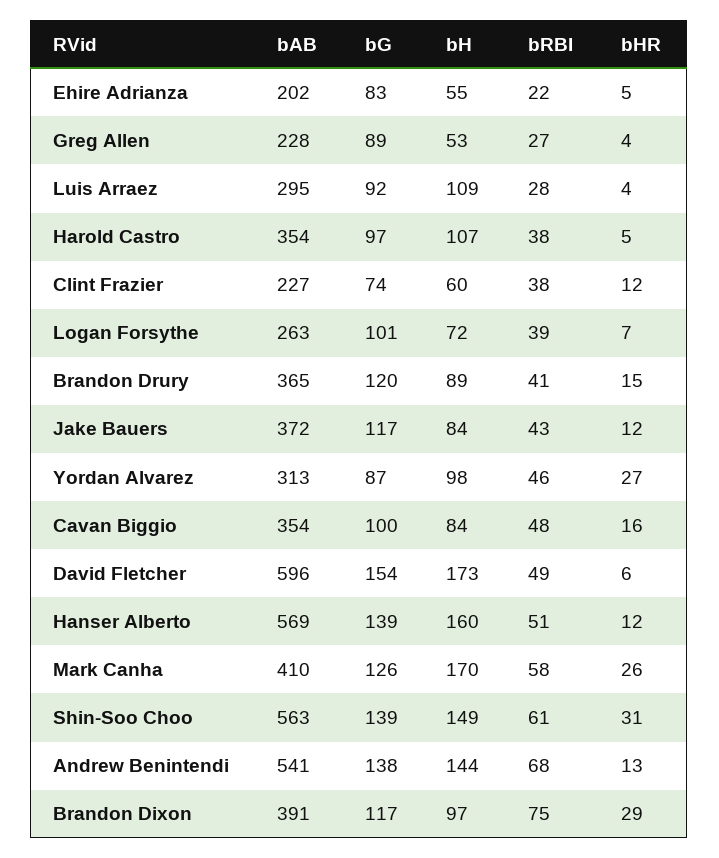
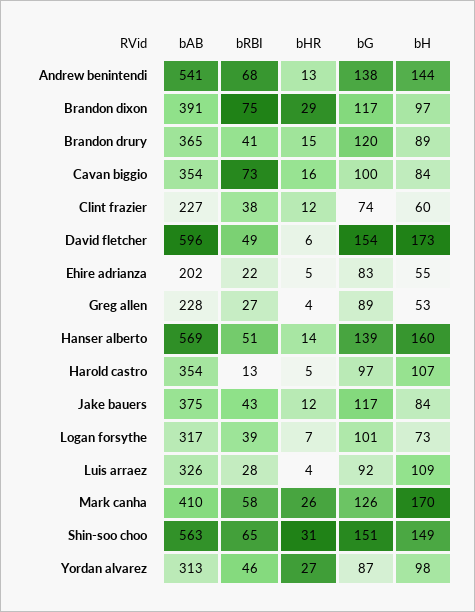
  {
    "bAB": {
      "Ehire Adrianza": 202,
      "Greg Allen": 228,
-     "Luis Arraez": 295,
+     "Luis Arraez": 326,
      "Harold Castro": 354,
      "Clint Frazier": 227,
-     "Logan Forsythe": 263,
+     "Logan Forsythe": 317,
      "Brandon Drury": 365,
-     "Jake Bauers": 372,
+     "Jake Bauers": 375,
      "Yordan Alvarez": 313,
      "Cavan Biggio": 354,
      "David Fletcher": 596,
      "Hanser Alberto": 569,
      "Mark Canha": 410,
      "Shin-Soo Choo": 563,
      "Andrew Benintendi": 541,
      "Brandon Dixon": 391
    },
    "bG": {
      "Ehire Adrianza": 83,
      "Greg Allen": 89,
      "Luis Arraez": 92,
      "Harold Castro": 97,
      "Clint Frazier": 74,
      "Logan Forsythe": 101,
      "Brandon Drury": 120,
      "Jake Bauers": 117,
      "Yordan Alvarez": 87,
      "Cavan Biggio": 100,
      "David Fletcher": 154,
      "Hanser Alberto": 139,
      "Mark Canha": 126,
-     "Shin-Soo Choo": 139,
+     "Shin-Soo Choo": 151,
      "Andrew Benintendi": 138,
      "Brandon Dixon": 117
    },
    "bH": {
      "Ehire Adrianza": 55,
      "Greg Allen": 53,
      "Luis Arraez": 109,
      "Harold Castro": 107,
      "Clint Frazier": 60,
-     "Logan Forsythe": 72,
+     "Logan Forsythe": 73,
      "Brandon Drury": 89,
      "Jake Bauers": 84,
      "Yordan Alvarez": 98,
      "Cavan Biggio": 84,
      "David Fletcher": 173,
      "Hanser Alberto": 160,
      "Mark Canha": 170,
      "Shin-Soo Choo": 149,
      "Andrew Benintendi": 144,
      "Brandon Dixon": 97
    },
    "bRBI": {
      "Ehire Adrianza": 22,
      "Greg Allen": 27,
      "Luis Arraez": 28,
-     "Harold Castro": 38,
+     "Harold Castro": 13,
      "Clint Frazier": 38,
      "Logan Forsythe": 39,
      "Brandon Drury": 41,
      "Jake Bauers": 43,
      "Yordan Alvarez": 46,
-     "Cavan Biggio": 48,
+     "Cavan Biggio": 73,
      "David Fletcher": 49,
      "Hanser Alberto": 51,
      "Mark Canha": 58,
-     "Shin-Soo Choo": 61,
+     "Shin-Soo Choo": 65,
      "Andrew Benintendi": 68,
      "Brandon Dixon": 75
    },
    "bHR": {
      "Ehire Adrianza": 5,
      "Greg Allen": 4,
      "Luis Arraez": 4,
      "Harold Castro": 5,
      "Clint Frazier": 12,
      "Logan Forsythe": 7,
      "Brandon Drury": 15,
      "Jake Bauers": 12,
      "Yordan Alvarez": 27,
      "Cavan Biggio": 16,
      "David Fletcher": 6,
-     "Hanser Alberto": 12,
+     "Hanser Alberto": 14,
      "Mark Canha": 26,
      "Shin-Soo Choo": 31,
      "Andrew Benintendi": 13,
      "Brandon Dixon": 29
    }
  }

